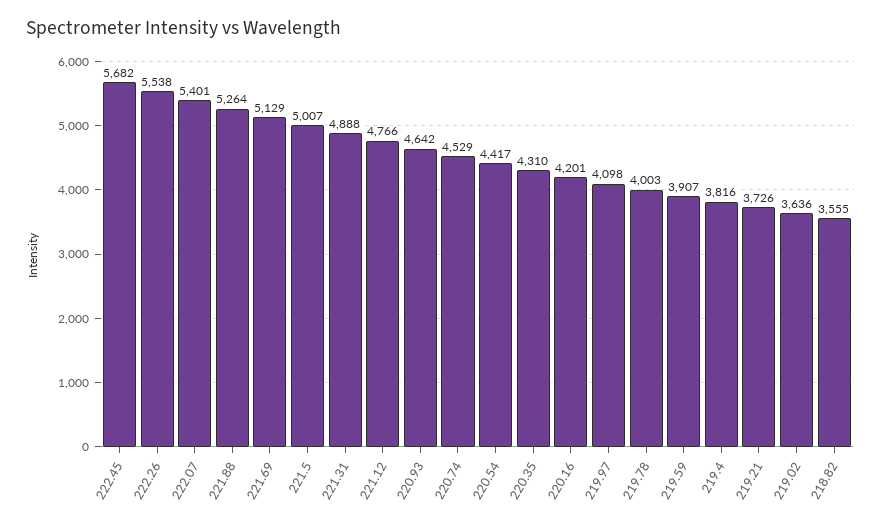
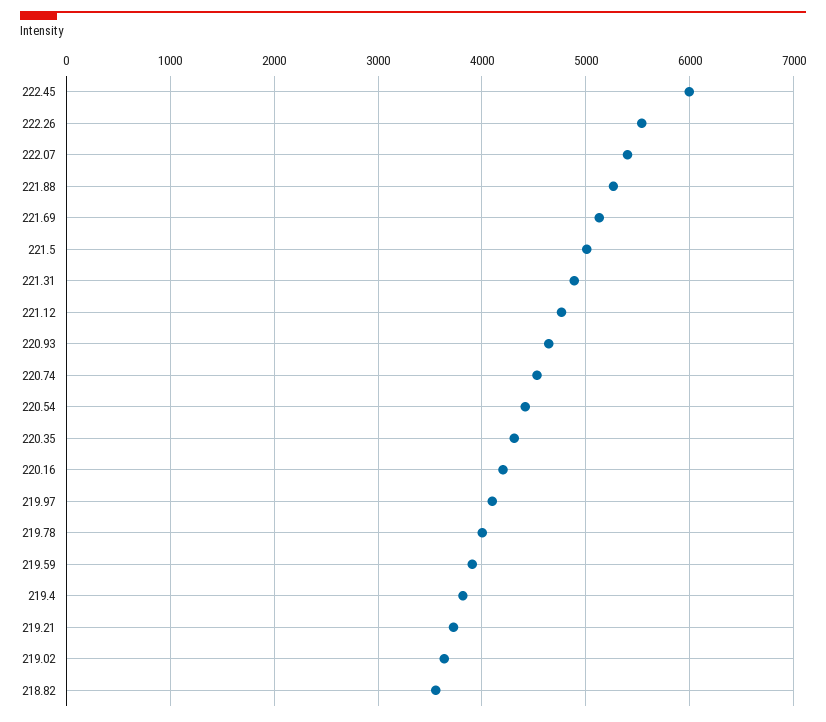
  {
-   "222.45": 5682,
+   "222.45": 6000,
    "222.26": 5538,
    "222.07": 5401,
    "221.88": 5264,
    "221.69": 5129,
    "221.5": 5007,
    "221.31": 4888,
    "221.12": 4766,
    "220.93": 4642,
    "220.74": 4529,
    "220.54": 4417,
    "220.35": 4310,
    "220.16": 4201,
    "219.97": 4098,
    "219.78": 4003,
    "219.59": 3907,
    "219.4": 3816,
    "219.21": 3726,
    "219.02": 3636,
    "218.82": 3555
  }

